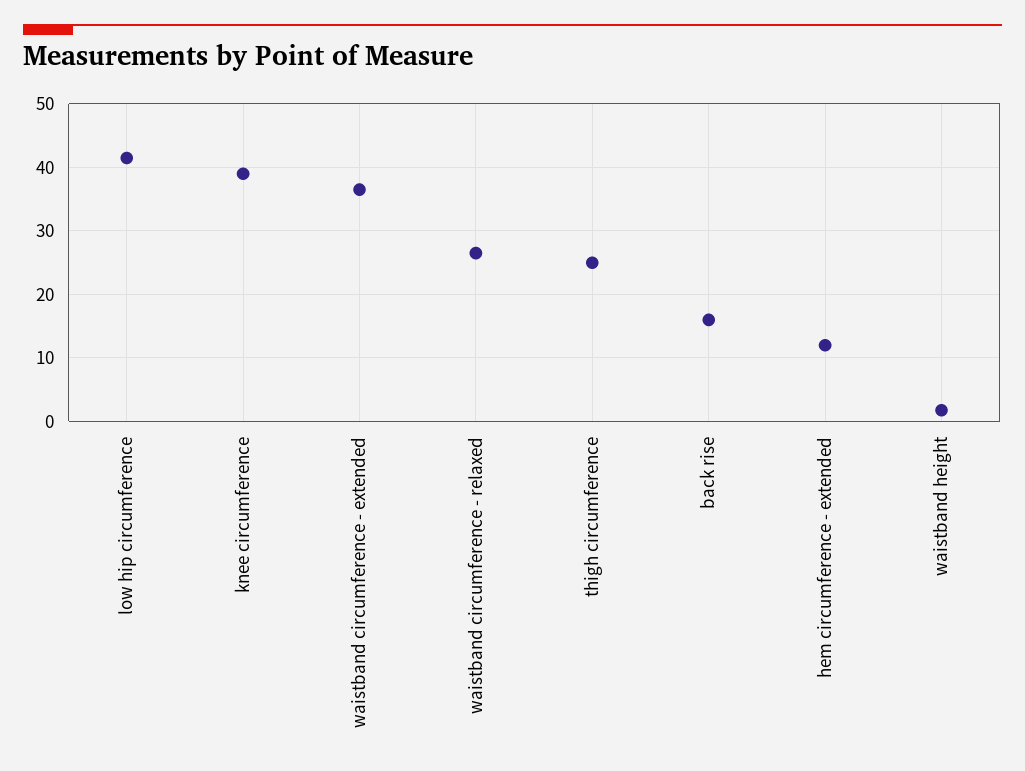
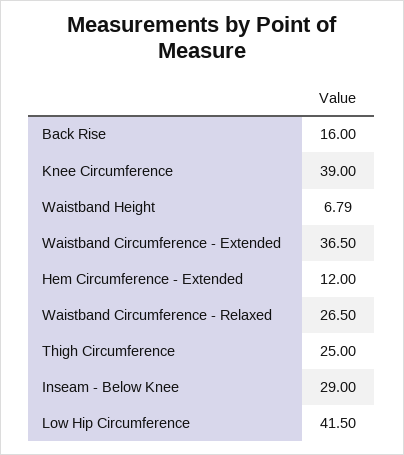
  {
    "low hip circumference": 41.5,
    "knee circumference": 39,
    "waistband circumference - extended": 36.5,
    "waistband circumference - relaxed": 26.5,
    "thigh circumference": 25,
    "back rise": 16,
    "hem circumference - extended": 12,
-   "waistband height": 2
+   "waistband height": 6.79,
+   "Inseam - Below Knee": 29
  }

